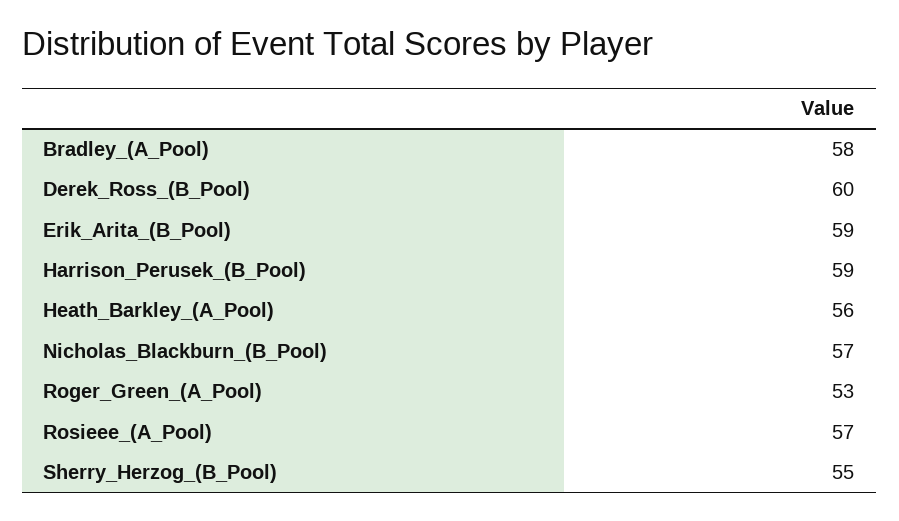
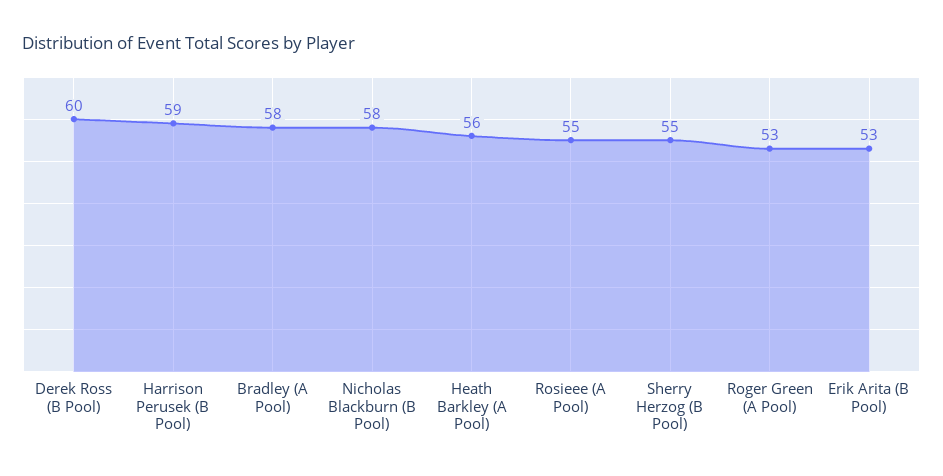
  {
    "Bradley_(A_Pool)": 58,
    "Derek_Ross_(B_Pool)": 60,
-   "Erik_Arita_(B_Pool)": 59,
+   "Erik_Arita_(B_Pool)": 53,
    "Harrison_Perusek_(B_Pool)": 59,
    "Heath_Barkley_(A_Pool)": 56,
-   "Nicholas_Blackburn_(B_Pool)": 57,
+   "Nicholas_Blackburn_(B_Pool)": 58,
    "Roger_Green_(A_Pool)": 53,
-   "Rosieee_(A_Pool)": 57,
+   "Rosieee_(A_Pool)": 55,
    "Sherry_Herzog_(B_Pool)": 55
  }

